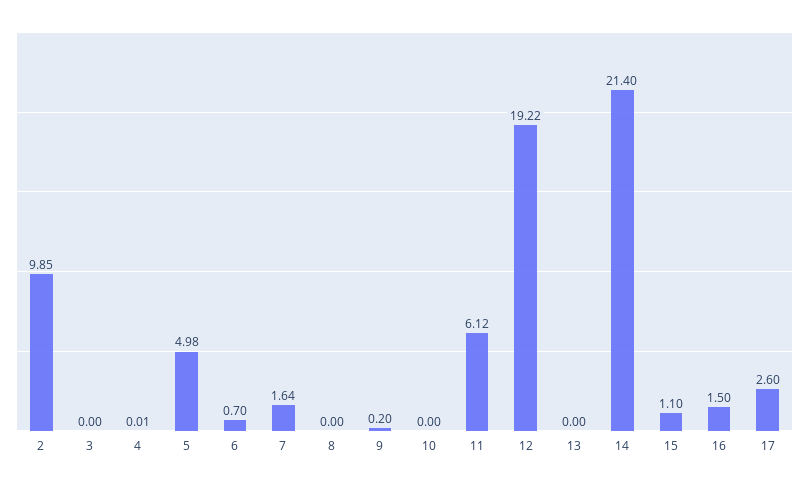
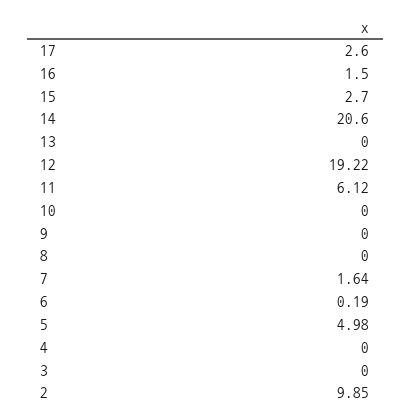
  {
    "2": 9.85,
    "3": 0,
-   "4": 0.01,
+   "4": 0,
    "5": 4.98,
-   "6": 0.7,
+   "6": 0.19,
    "7": 1.64,
    "8": 0,
-   "9": 0.2,
+   "9": 0,
    "10": 0,
    "11": 6.12,
    "12": 19.22,
    "13": 0,
-   "14": 21.4,
+   "14": 20.6,
-   "15": 1.1,
+   "15": 2.7,
    "16": 1.5,
    "17": 2.6
  }

